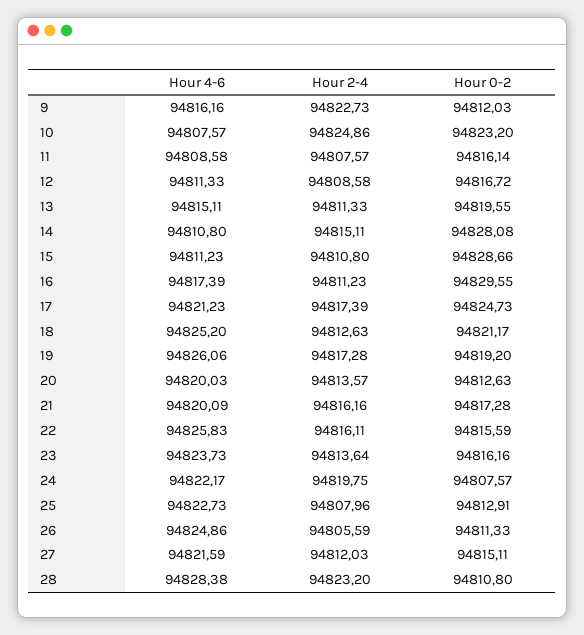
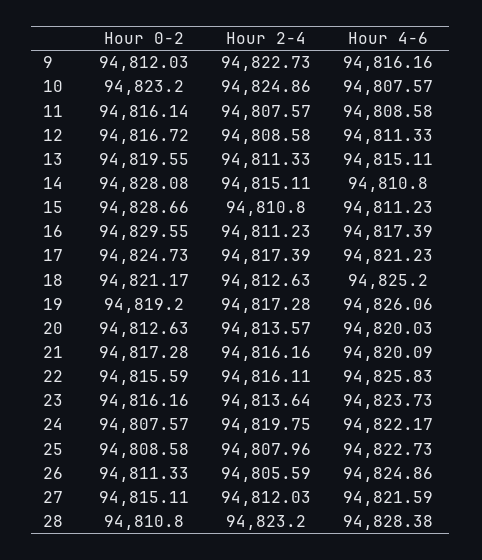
  {
    "Hour 4-6": {
      "9": 94816.16,
      "10": 94807.57,
      "11": 94808.58,
      "12": 94811.33,
      "13": 94815.11,
      "14": 94810.8,
      "15": 94811.23,
      "16": 94817.39,
      "17": 94821.23,
      "18": 94825.2,
      "19": 94826.06,
      "20": 94820.03,
      "21": 94820.09,
      "22": 94825.83,
      "23": 94823.73,
      "24": 94822.17,
      "25": 94822.73,
      "26": 94824.86,
      "27": 94821.59,
      "28": 94828.38
    },
    "Hour 2-4": {
      "9": 94822.73,
      "10": 94824.86,
      "11": 94807.57,
      "12": 94808.58,
      "13": 94811.33,
      "14": 94815.11,
      "15": 94810.8,
      "16": 94811.23,
      "17": 94817.39,
      "18": 94812.63,
      "19": 94817.28,
      "20": 94813.57,
      "21": 94816.16,
      "22": 94816.11,
      "23": 94813.64,
      "24": 94819.75,
      "25": 94807.96,
      "26": 94805.59,
      "27": 94812.03,
      "28": 94823.2
    },
    "Hour 0-2": {
      "9": 94812.03,
      "10": 94823.2,
      "11": 94816.14,
      "12": 94816.72,
      "13": 94819.55,
      "14": 94828.08,
      "15": 94828.66,
      "16": 94829.55,
      "17": 94824.73,
      "18": 94821.17,
      "19": 94819.2,
      "20": 94812.63,
      "21": 94817.28,
      "22": 94815.59,
      "23": 94816.16,
      "24": 94807.57,
-     "25": 94812.91,
+     "25": 94808.58,
      "26": 94811.33,
      "27": 94815.11,
      "28": 94810.8
    }
  }

